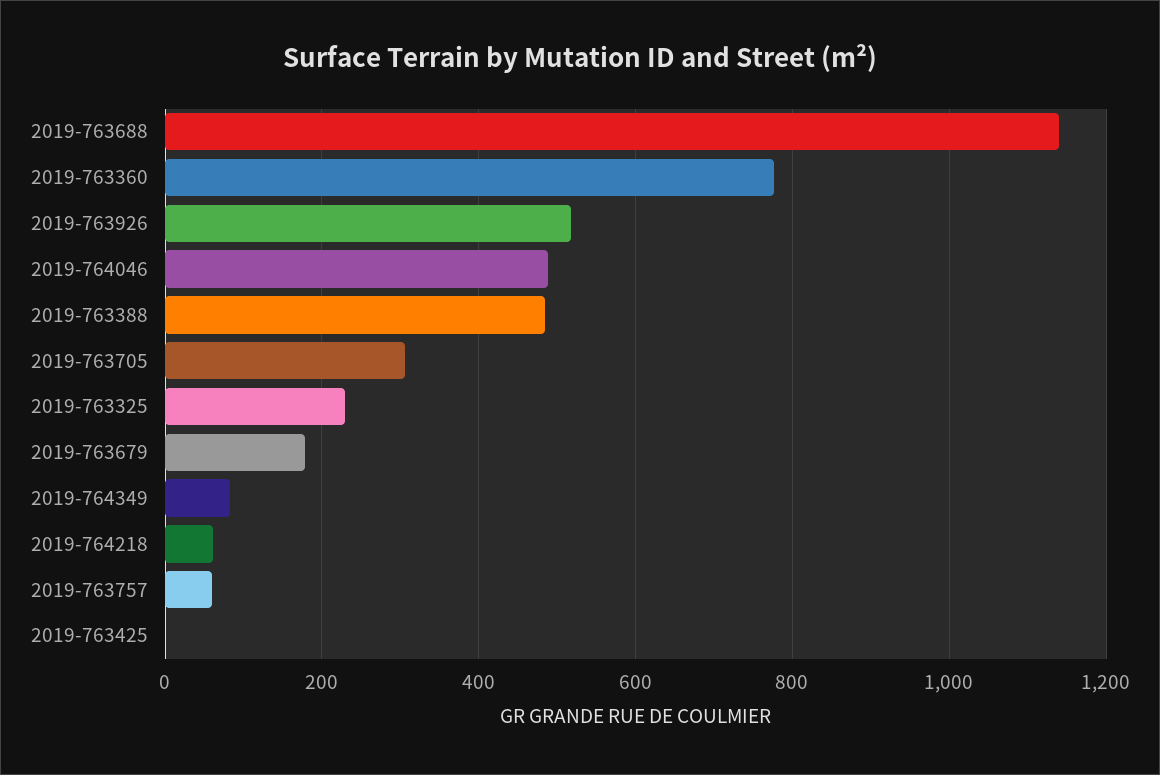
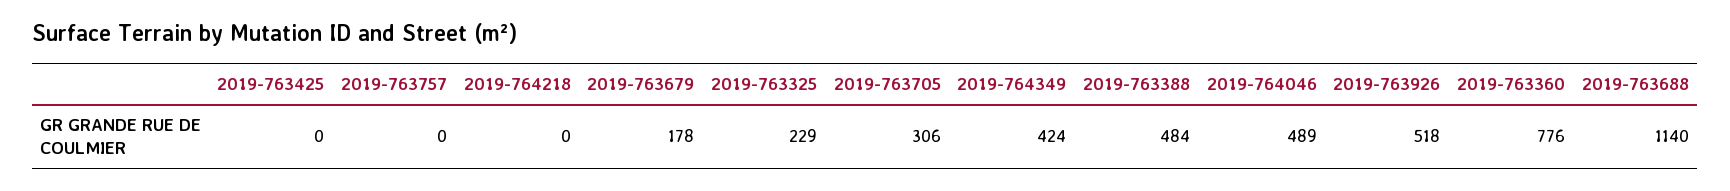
  {
    "2019-763688": 1140,
    "2019-763360": 776,
    "2019-763926": 518,
    "2019-764046": 489,
    "2019-763388": 484,
    "2019-763705": 306,
    "2019-763325": 229,
    "2019-763679": 178,
-   "2019-764349": 80,
+   "2019-764349": 424,
-   "2019-764218": 60,
+   "2019-764218": 0,
-   "2019-763757": 60,
+   "2019-763757": 0,
    "2019-763425": 0
  }

